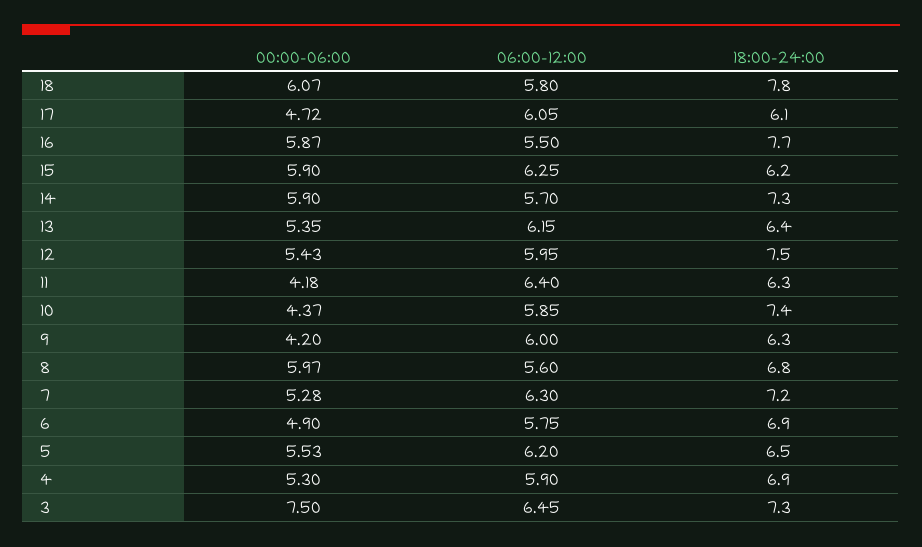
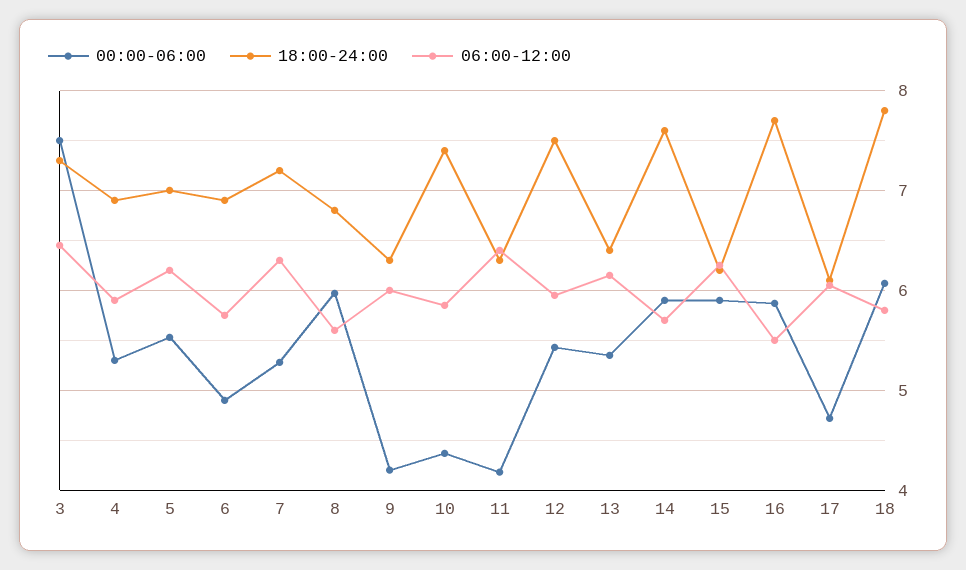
  {
    "00:00-06:00": {
      "18": 6.07,
      "17": 4.72,
      "16": 5.87,
      "15": 5.9,
      "14": 5.9,
      "13": 5.35,
      "12": 5.43,
      "11": 4.18,
      "10": 4.37,
      "9": 4.2,
      "8": 5.97,
      "7": 5.28,
      "6": 4.9,
      "5": 5.53,
      "4": 5.3,
      "3": 7.5
    },
    "06:00-12:00": {
      "18": 5.8,
      "17": 6.05,
      "16": 5.5,
      "15": 6.25,
      "14": 5.7,
      "13": 6.15,
      "12": 5.95,
      "11": 6.4,
      "10": 5.85,
      "9": 6,
      "8": 5.6,
      "7": 6.3,
      "6": 5.75,
      "5": 6.2,
      "4": 5.9,
      "3": 6.45
    },
    "18:00-24:00": {
      "18": 7.8,
      "17": 6.1,
      "16": 7.7,
      "15": 6.2,
-     "14": 7.3,
+     "14": 7.6,
      "13": 6.4,
      "12": 7.5,
      "11": 6.3,
      "10": 7.4,
      "9": 6.3,
      "8": 6.8,
      "7": 7.2,
      "6": 6.9,
-     "5": 6.5,
+     "5": 7,
      "4": 6.9,
      "3": 7.3
    }
  }

